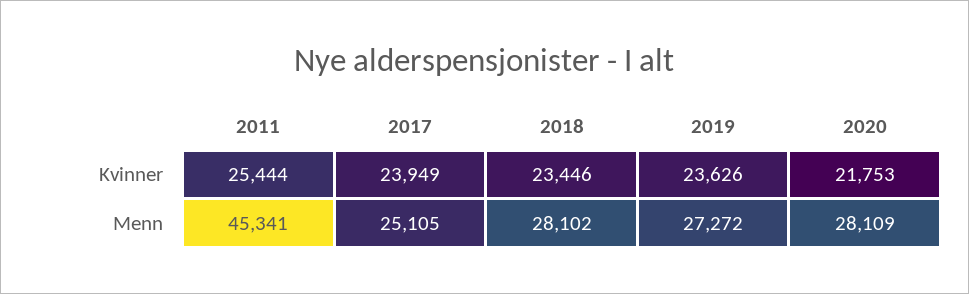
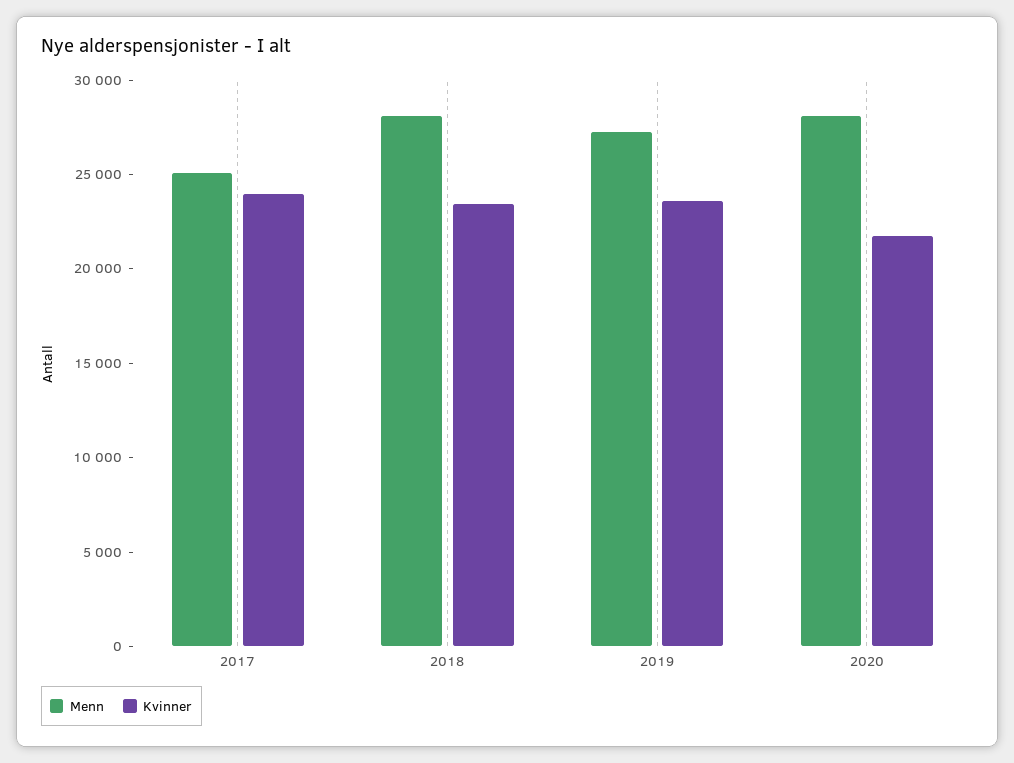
  {
    "Kvinner": {
-     "2011": 25444,
      "2017": 23949,
      "2018": 23446,
      "2019": 23626,
      "2020": 21753
    },
    "Menn": {
-     "2011": 45341,
      "2017": 25105,
      "2018": 28102,
      "2019": 27272,
      "2020": 28109
    }
  }

